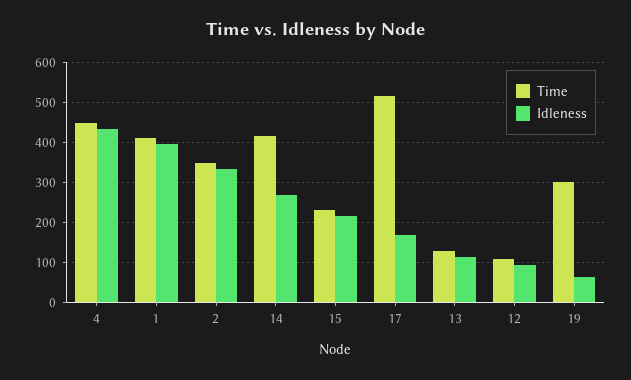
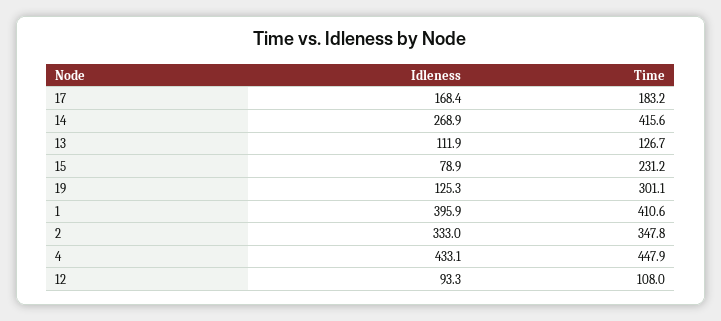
  {
    "Time": {
      "4": 447.9,
      "1": 410.6,
      "2": 347.8,
      "14": 415.6,
      "15": 231.2,
-     "17": 520,
+     "17": 183.2,
      "13": 126.7,
      "12": 108,
      "19": 301.1
    },
    "Idleness": {
      "4": 433.1,
      "1": 395.9,
      "2": 333,
      "14": 268.9,
-     "15": 220,
+     "15": 78.9,
      "17": 168.4,
      "13": 111.9,
      "12": 93.3,
-     "19": 60
+     "19": 125.3
    }
  }

